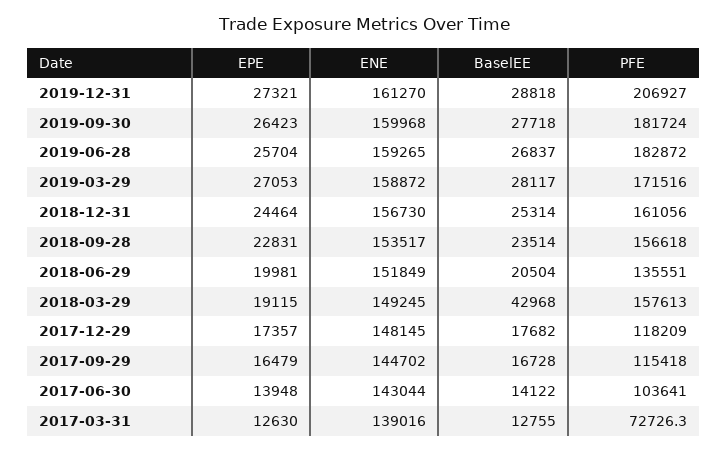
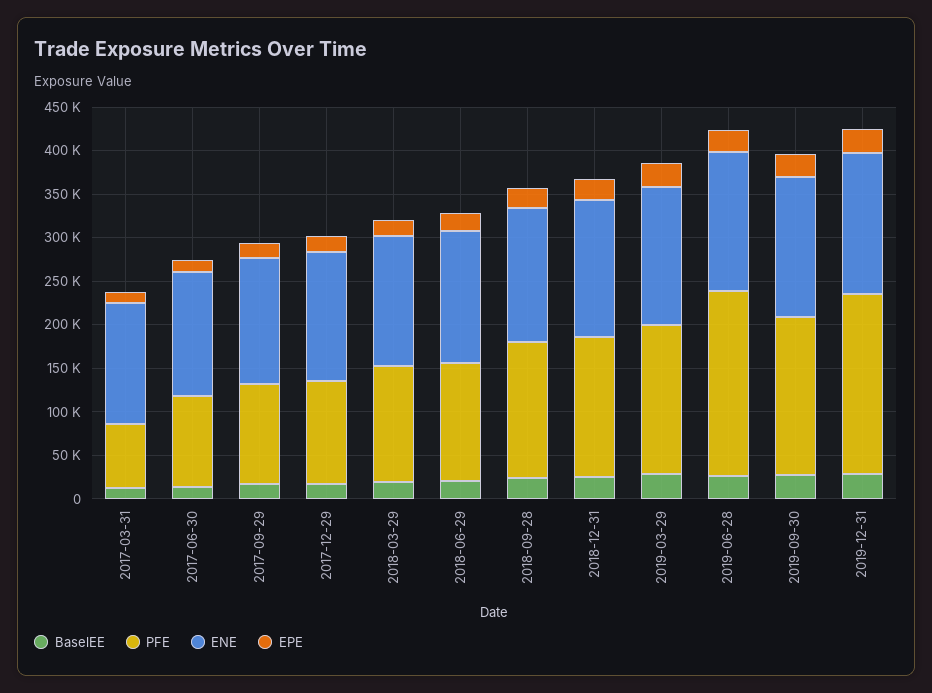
  {
    "EPE": {
      "2019-12-31": 27321,
      "2019-09-30": 26423,
      "2019-06-28": 25704,
      "2019-03-29": 27053,
      "2018-12-31": 24464,
      "2018-09-28": 22831,
      "2018-06-29": 19981,
      "2018-03-29": 19115,
      "2017-12-29": 17357,
      "2017-09-29": 16479,
      "2017-06-30": 13948,
      "2017-03-31": 12630
    },
    "ENE": {
      "2019-12-31": 161270,
      "2019-09-30": 159968,
      "2019-06-28": 159265,
      "2019-03-29": 158872,
      "2018-12-31": 156730,
      "2018-09-28": 153517,
      "2018-06-29": 151849,
      "2018-03-29": 149245,
      "2017-12-29": 148145,
      "2017-09-29": 144702,
      "2017-06-30": 143044,
      "2017-03-31": 139016
    },
    "BaselEE": {
      "2019-12-31": 28818,
      "2019-09-30": 27718,
      "2019-06-28": 26837,
      "2019-03-29": 28117,
      "2018-12-31": 25314,
      "2018-09-28": 23514,
      "2018-06-29": 20504,
-     "2018-03-29": 42968,
+     "2018-03-29": 20000,
      "2017-12-29": 17682,
      "2017-09-29": 16728,
      "2017-06-30": 14122,
      "2017-03-31": 12755
    },
    "PFE": {
      "2019-12-31": 206927,
      "2019-09-30": 181724,
-     "2019-06-28": 182872,
+     "2019-06-28": 210000,
      "2019-03-29": 171516,
      "2018-12-31": 161056,
      "2018-09-28": 156618,
      "2018-06-29": 135551,
-     "2018-03-29": 157613,
+     "2018-03-29": 130000,
      "2017-12-29": 118209,
      "2017-09-29": 115418,
      "2017-06-30": 103641,
      "2017-03-31": 72726.3
    }
  }

